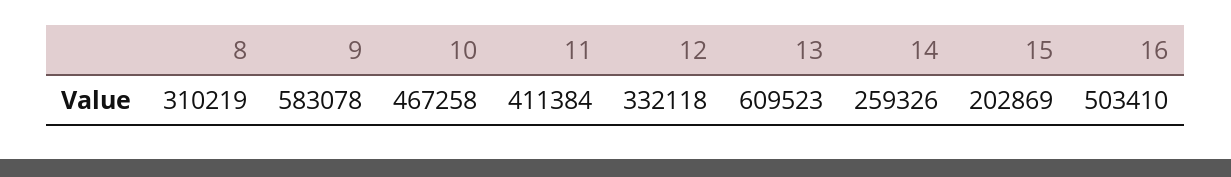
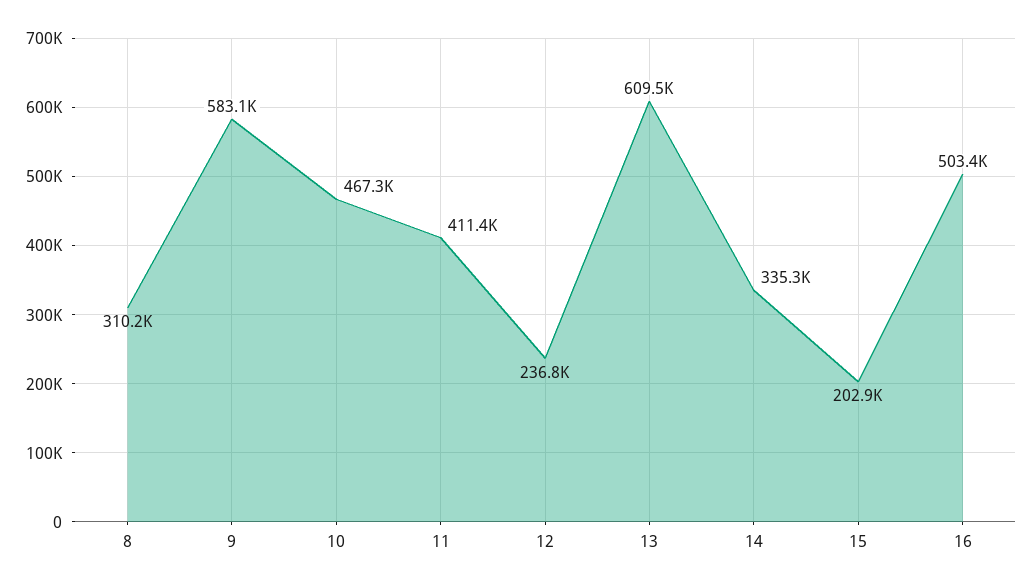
  {
    "8": 310219,
    "9": 583078,
    "10": 467258,
    "11": 411384,
-   "12": 332118,
+   "12": 236800,
    "13": 609523,
-   "14": 259326,
+   "14": 335300,
    "15": 202869,
    "16": 503410
  }

